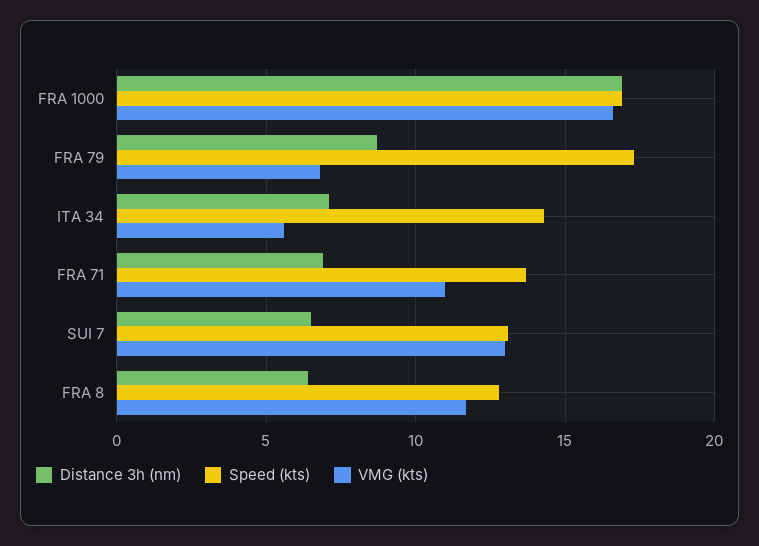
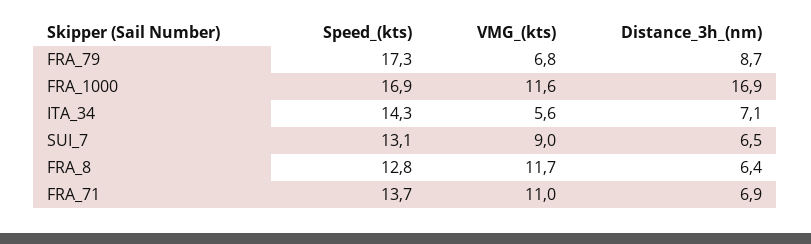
  {
    "Distance 3h (nm)": {
      "FRA 1000": 16.9,
      "FRA 79": 8.7,
      "ITA 34": 7.1,
      "FRA 71": 6.9,
      "SUI 7": 6.5,
      "FRA 8": 6.4
    },
    "Speed (kts)": {
      "FRA 1000": 16.9,
      "FRA 79": 17.3,
      "ITA 34": 14.3,
      "FRA 71": 13.7,
      "SUI 7": 13.1,
      "FRA 8": 12.8
    },
    "VMG (kts)": {
-     "FRA 1000": 16.5,
+     "FRA 1000": 11.6,
      "FRA 79": 6.8,
      "ITA 34": 5.6,
      "FRA 71": 11,
-     "SUI 7": 13,
+     "SUI 7": 9,
      "FRA 8": 11.7
    }
  }

